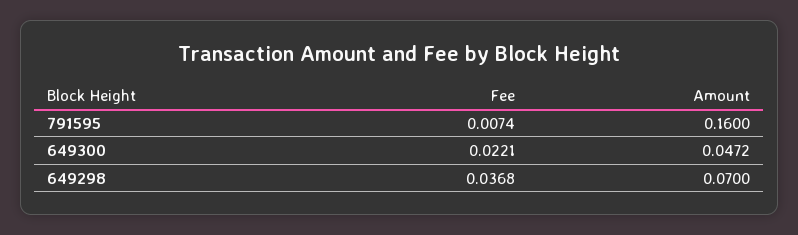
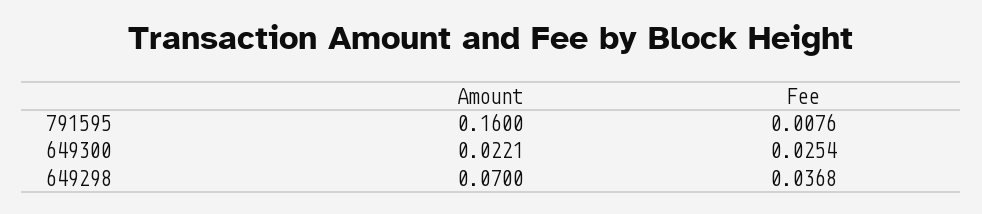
  {
    "Fee": {
-     "791595": 0.0074,
+     "791595": 0.0076,
-     "649300": 0.0221,
+     "649300": 0.0254,
      "649298": 0.0368
    },
    "Amount": {
      "791595": 0.16,
-     "649300": 0.0472,
+     "649300": 0.0221,
      "649298": 0.07
    }
  }

